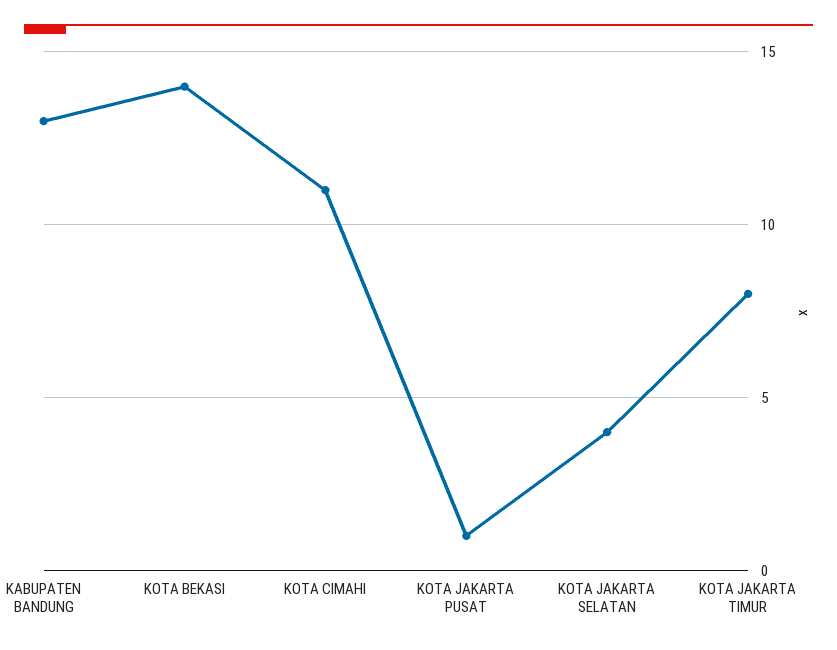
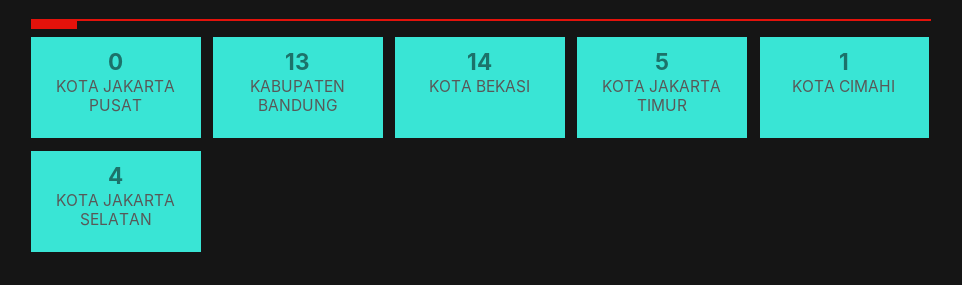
  {
    "KABUPATEN BANDUNG": 13,
    "KOTA BEKASI": 14,
-   "KOTA CIMAHI": 11,
+   "KOTA CIMAHI": 1,
-   "KOTA JAKARTA PUSAT": 1,
+   "KOTA JAKARTA PUSAT": 0,
    "KOTA JAKARTA SELATAN": 4,
-   "KOTA JAKARTA TIMUR": 8
+   "KOTA JAKARTA TIMUR": 5
  }

